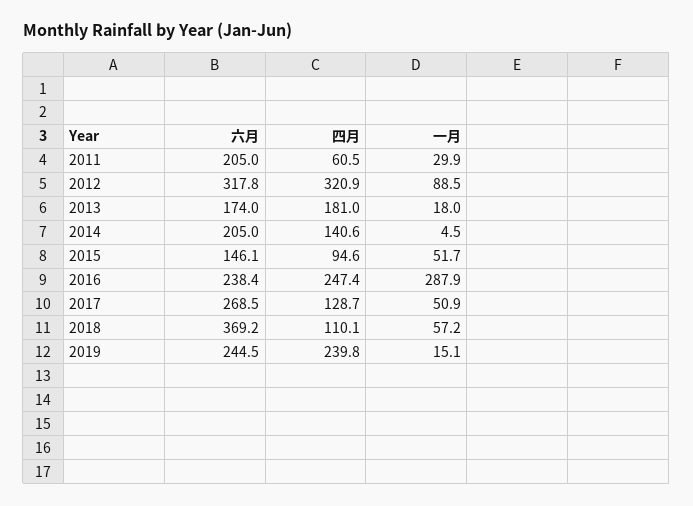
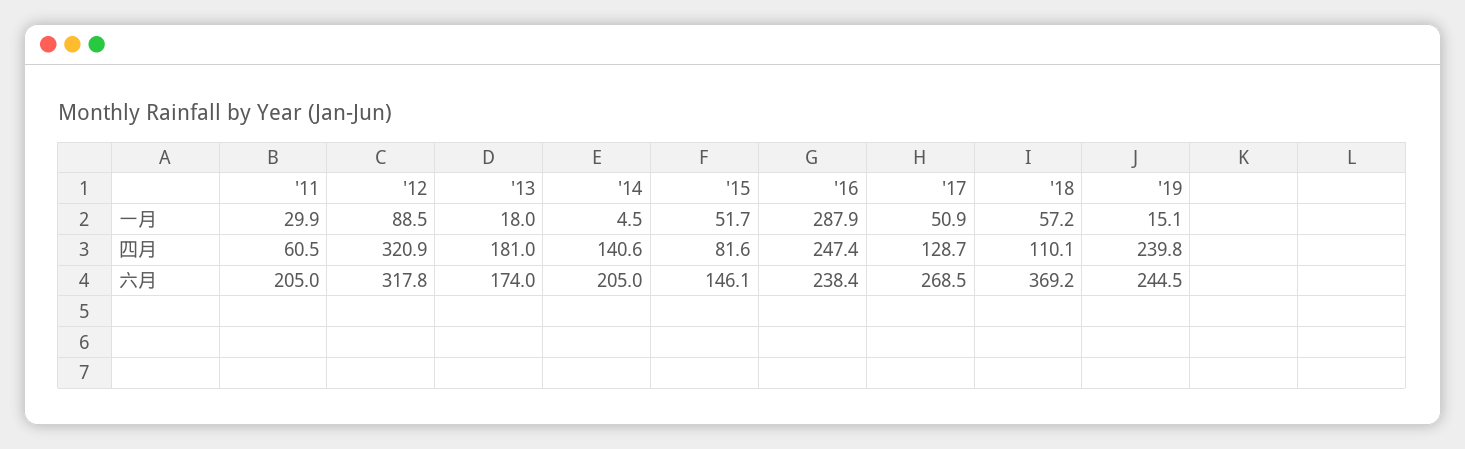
  {
    "六月": {
      "2011": 205,
      "2012": 317.8,
      "2013": 174,
      "2014": 205,
      "2015": 146.1,
      "2016": 238.4,
      "2017": 268.5,
      "2018": 369.2,
      "2019": 244.5
    },
    "四月": {
      "2011": 60.5,
      "2012": 320.9,
      "2013": 181,
      "2014": 140.6,
-     "2015": 94.6,
+     "2015": 81.6,
      "2016": 247.4,
      "2017": 128.7,
      "2018": 110.1,
      "2019": 239.8
    },
    "一月": {
      "2011": 29.9,
      "2012": 88.5,
      "2013": 18,
      "2014": 4.5,
      "2015": 51.7,
      "2016": 287.9,
      "2017": 50.9,
      "2018": 57.2,
      "2019": 15.1
    }
  }

